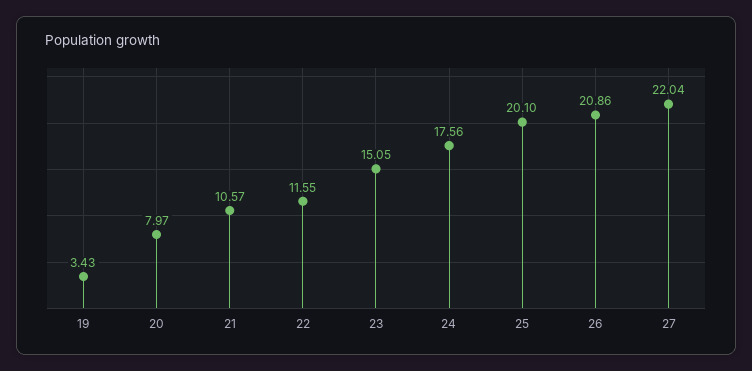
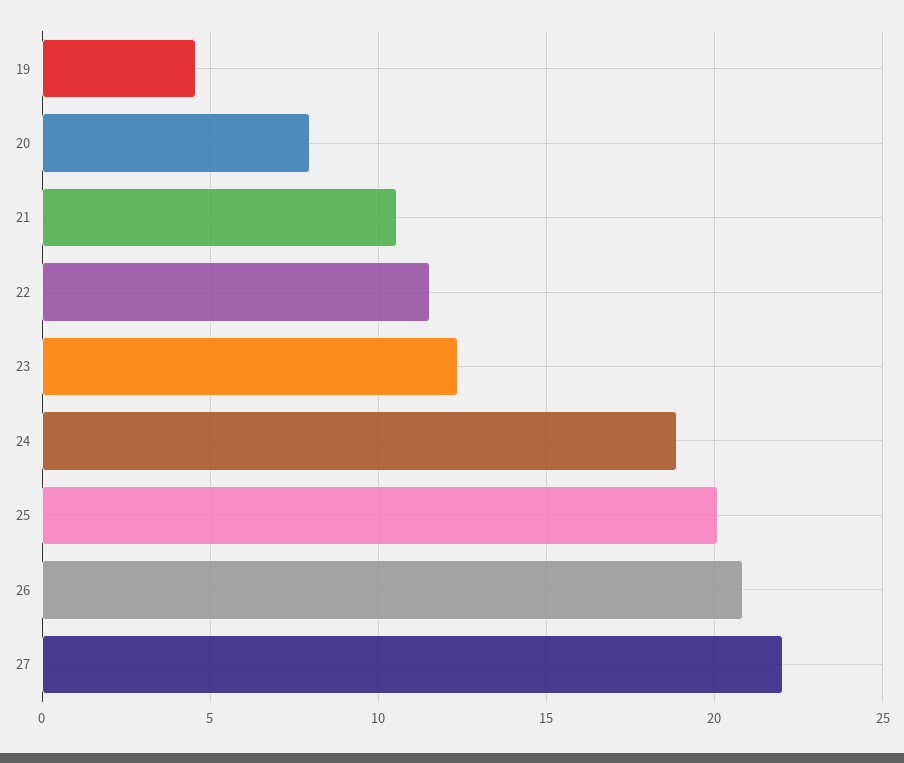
  {
-   "19": 3.43,
+   "19": 4.5,
    "20": 7.97,
    "21": 10.57,
    "22": 11.55,
-   "23": 15.05,
+   "23": 12.5,
-   "24": 17.56,
+   "24": 19,
    "25": 20.1,
    "26": 20.86,
    "27": 22.04
  }

